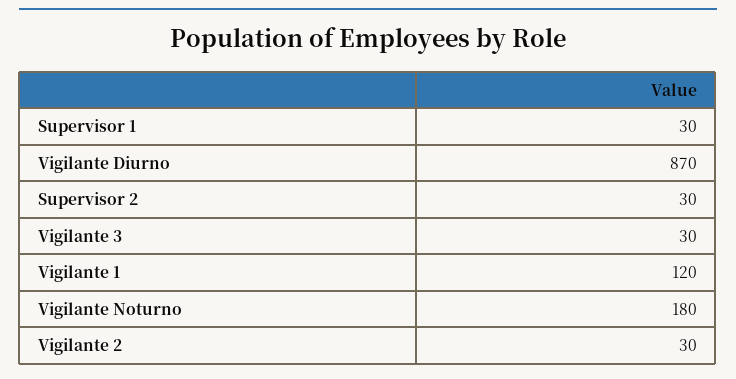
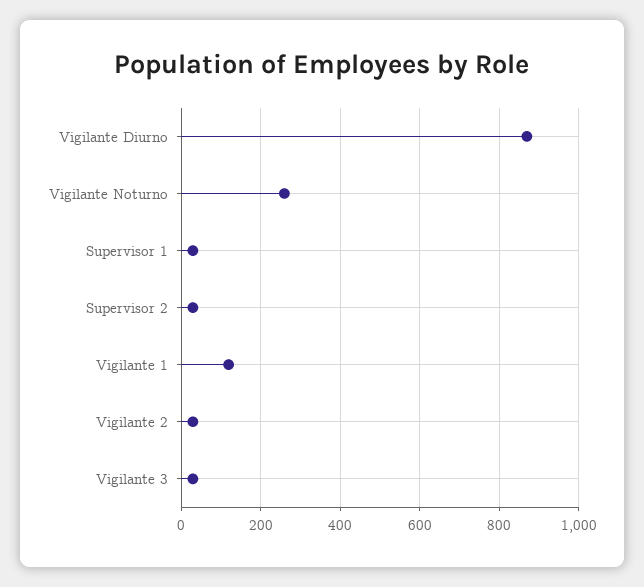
  {
    "Supervisor 1": 30,
    "Vigilante Diurno": 870,
    "Supervisor 2": 30,
    "Vigilante 3": 30,
    "Vigilante 1": 120,
-   "Vigilante Noturno": 180,
+   "Vigilante Noturno": 260,
    "Vigilante 2": 30
  }

